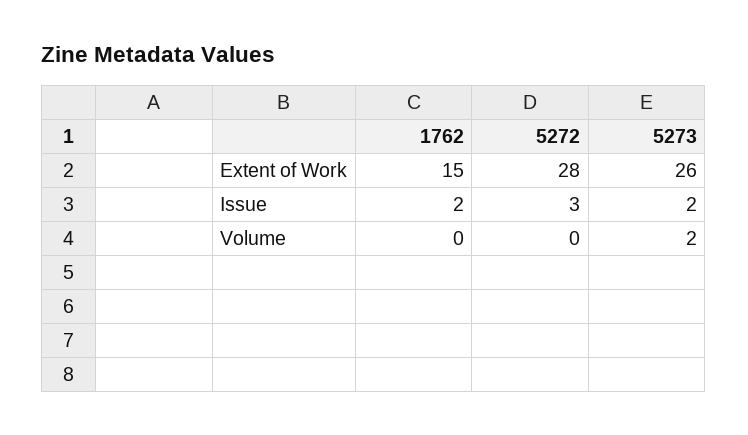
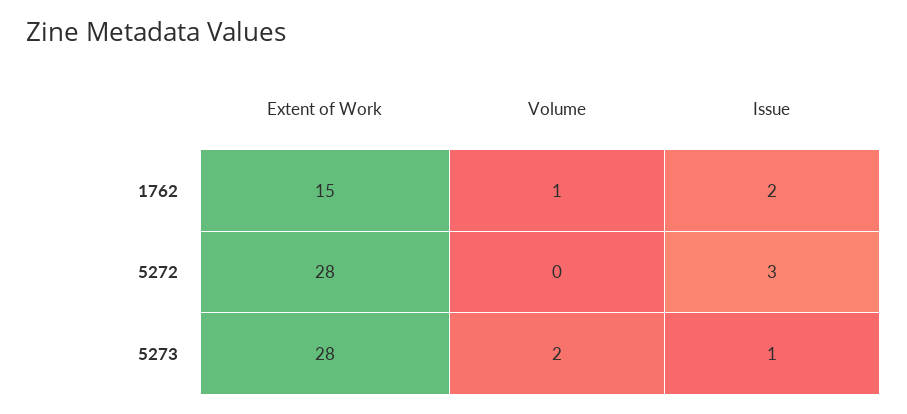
  {
    "1762": {
      "Extent of Work": 15,
      "Issue": 2,
-     "Volume": 0
+     "Volume": 1
    },
    "5272": {
      "Extent of Work": 28,
      "Issue": 3,
      "Volume": 0
    },
    "5273": {
-     "Extent of Work": 26,
+     "Extent of Work": 28,
-     "Issue": 2,
+     "Issue": 1,
      "Volume": 2
    }
  }

